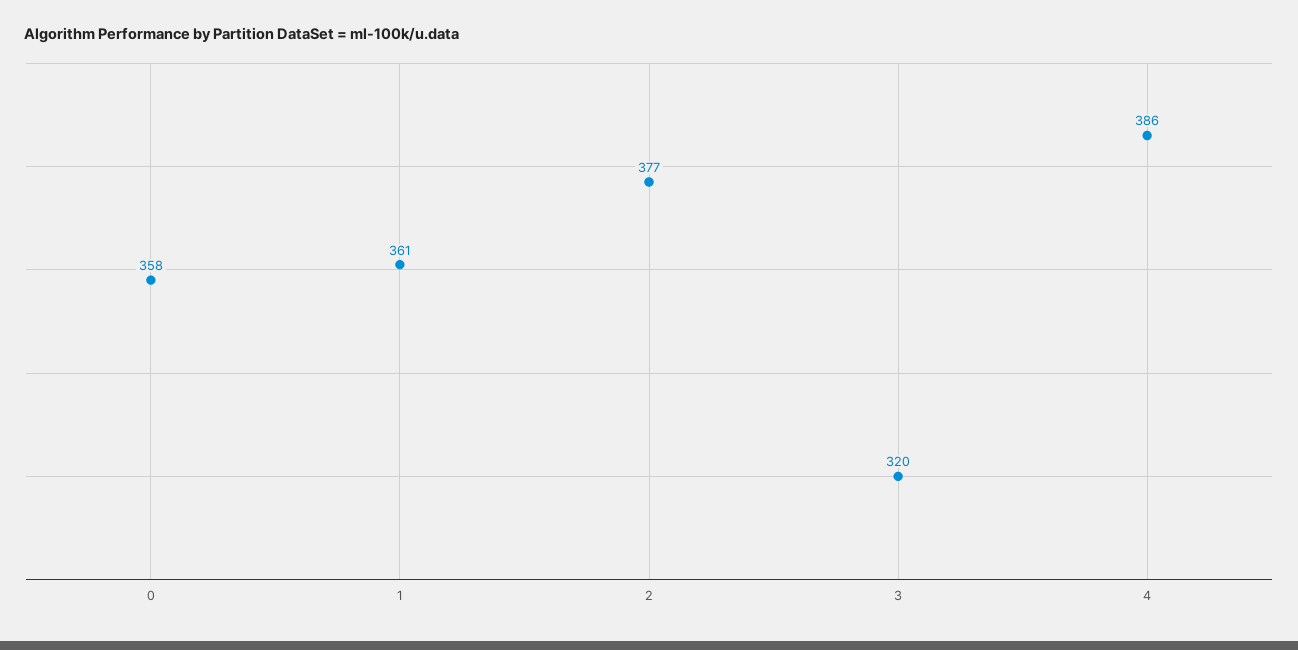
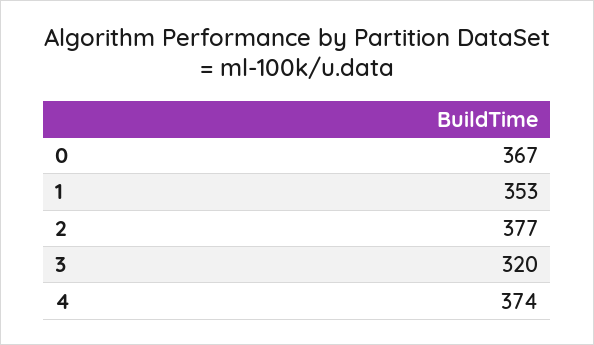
  {
-   "0": 358,
+   "0": 367,
-   "1": 361,
+   "1": 353,
    "2": 377,
    "3": 320,
-   "4": 386
+   "4": 374
  }

